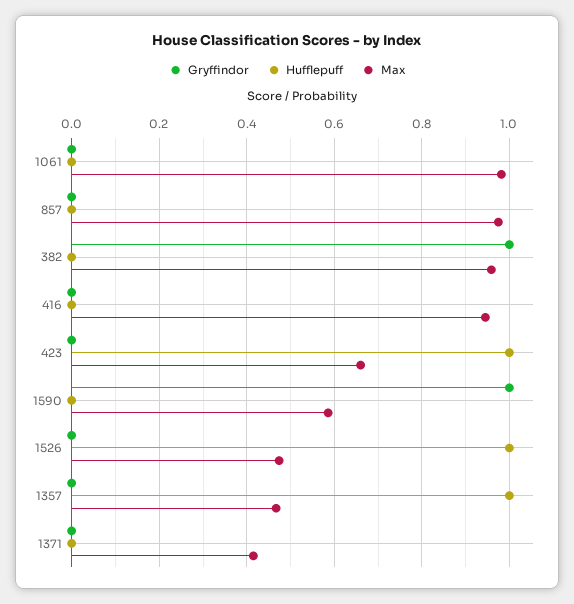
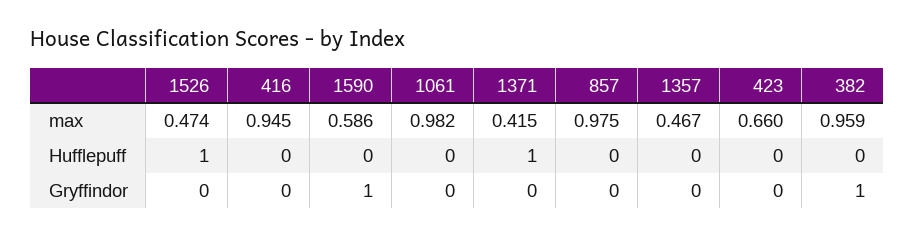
  {
    "Gryffindor": {
      "1061": 0,
      "857": 0,
      "382": 1,
      "416": 0,
      "423": 0,
      "1590": 1,
      "1526": 0,
      "1357": 0,
      "1371": 0
    },
    "Hufflepuff": {
      "1061": 0,
      "857": 0,
      "382": 0,
      "416": 0,
-     "423": 1,
+     "423": 0,
      "1590": 0,
      "1526": 1,
-     "1357": 1,
+     "1357": 0,
-     "1371": 0
+     "1371": 1
    },
    "Max": {
      "1061": 0.982,
      "857": 0.975,
      "382": 0.959,
      "416": 0.945,
      "423": 0.66,
      "1590": 0.586,
      "1526": 0.474,
      "1357": 0.467,
      "1371": 0.415
    }
  }

